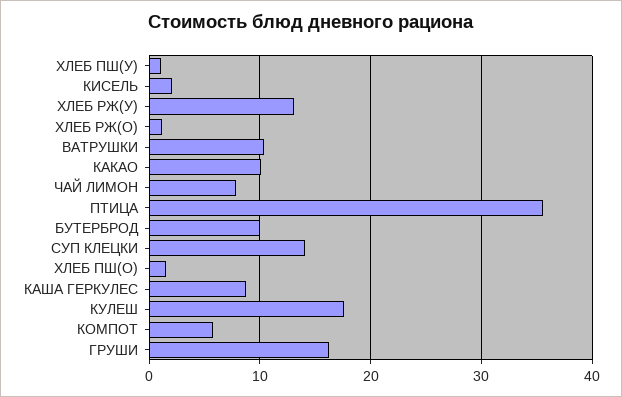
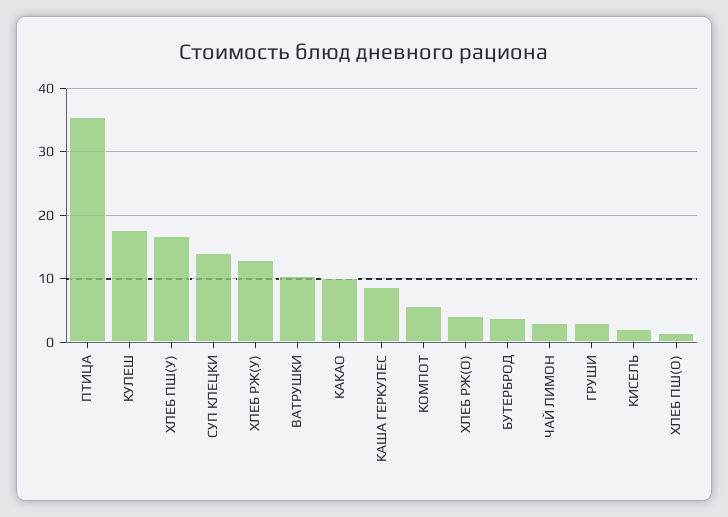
  {
-   "ХЛЕБ ПШ(У)": 1,
+   "ХЛЕБ ПШ(У)": 17,
    "КИСЕЛЬ": 2,
    "ХЛЕБ РЖ(У)": 13,
-   "ХЛЕБ РЖ(О)": 1,
+   "ХЛЕБ РЖ(О)": 4,
    "ВАТРУШКИ": 10,
    "КАКАО": 10,
-   "ЧАЙ ЛИМОН": 8,
+   "ЧАЙ ЛИМОН": 3,
    "ПТИЦА": 36,
-   "БУТЕРБРОД": 10,
+   "БУТЕРБРОД": 4,
    "СУП КЛЕЦКИ": 14,
    "ХЛЕБ ПШ(О)": 2,
    "КАША ГЕРКУЛЕС": 9,
    "КУЛЕШ": 18,
    "КОМПОТ": 6,
-   "ГРУШИ": 16
+   "ГРУШИ": 3
  }

